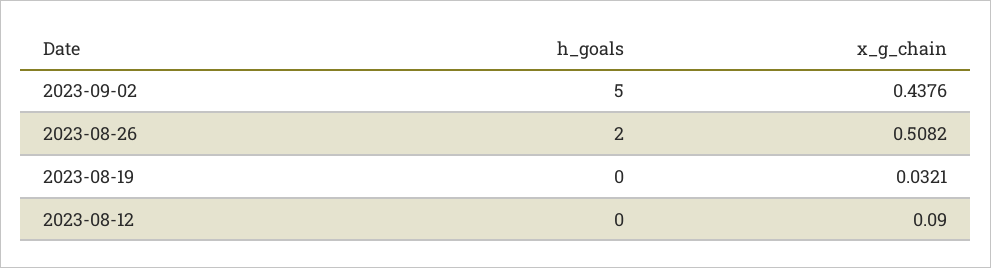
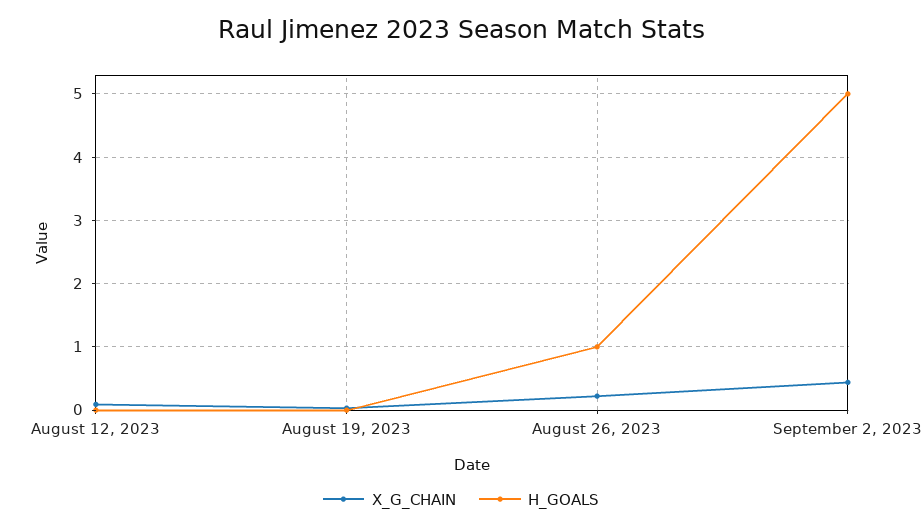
  {
    "h_goals": {
      "2023-09-02": 5,
-     "2023-08-26": 2,
+     "2023-08-26": 1,
      "2023-08-19": 0,
      "2023-08-12": 0
    },
    "x_g_chain": {
      "2023-09-02": 0.4376,
-     "2023-08-26": 0.5082,
+     "2023-08-26": 0.2,
      "2023-08-19": 0.0321,
      "2023-08-12": 0.09
    }
  }

